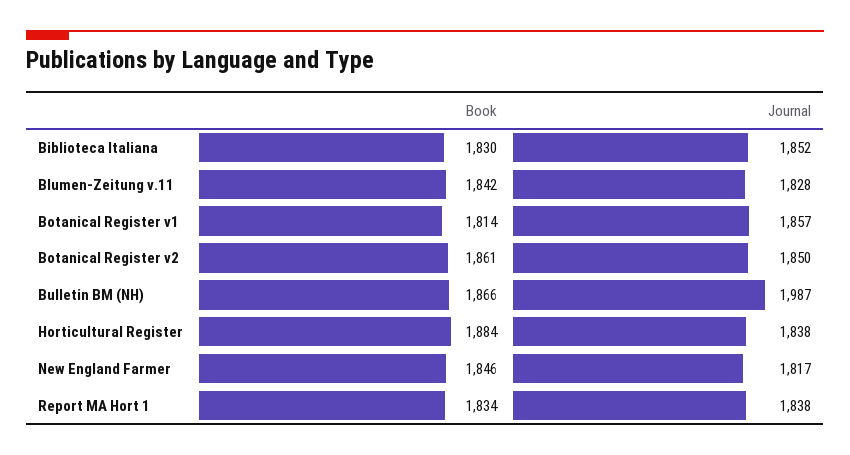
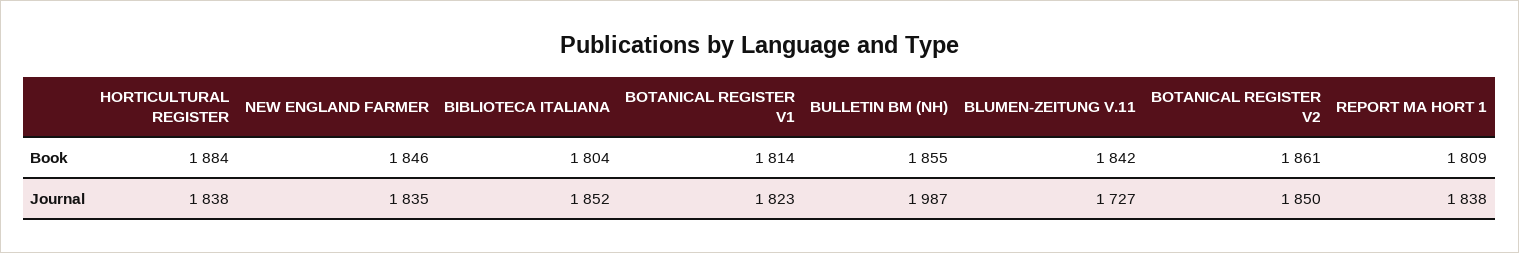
  {
    "Book": {
-     "Biblioteca Italiana": 1830,
+     "Biblioteca Italiana": 1804,
      "Blumen-Zeitung v.11": 1842,
      "Botanical Register v1": 1814,
      "Botanical Register v2": 1861,
-     "Bulletin BM (NH)": 1866,
+     "Bulletin BM (NH)": 1855,
      "Horticultural Register": 1884,
      "New England Farmer": 1846,
-     "Report MA Hort 1": 1834
+     "Report MA Hort 1": 1809
    },
    "Journal": {
      "Biblioteca Italiana": 1852,
-     "Blumen-Zeitung v.11": 1828,
+     "Blumen-Zeitung v.11": 1727,
-     "Botanical Register v1": 1857,
+     "Botanical Register v1": 1823,
      "Botanical Register v2": 1850,
      "Bulletin BM (NH)": 1987,
      "Horticultural Register": 1838,
-     "New England Farmer": 1817,
+     "New England Farmer": 1835,
      "Report MA Hort 1": 1838
    }
  }

